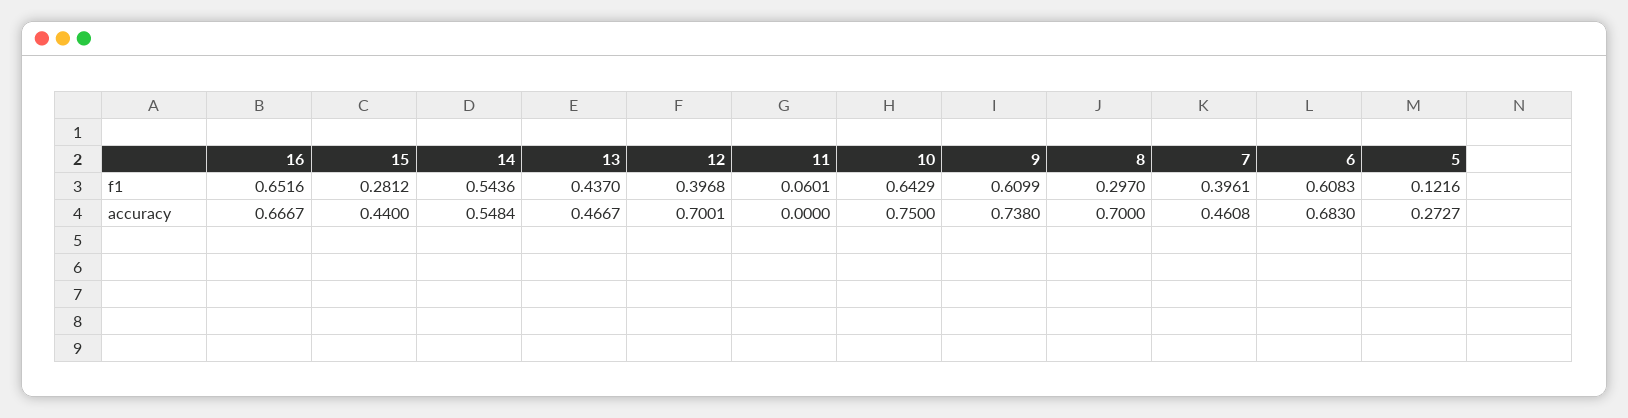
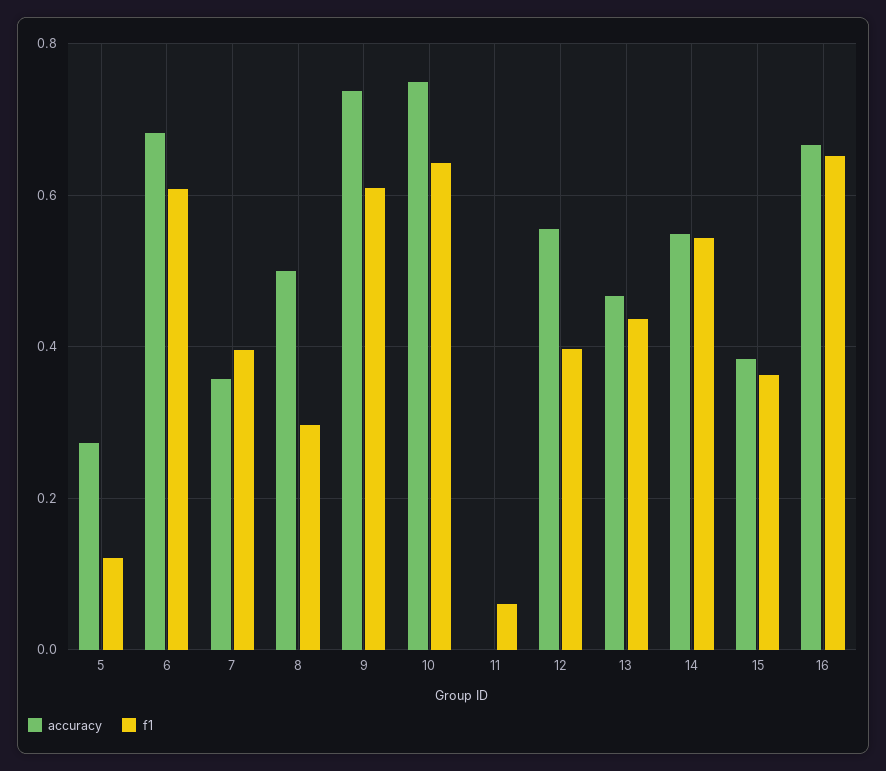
  {
    "f1": {
      "16": 0.6516,
-     "15": 0.2812,
+     "15": 0.36,
      "14": 0.5436,
      "13": 0.437,
      "12": 0.3968,
      "11": 0.0601,
      "10": 0.6429,
      "9": 0.6099,
      "8": 0.297,
      "7": 0.3961,
      "6": 0.6083,
      "5": 0.1216
    },
    "accuracy": {
      "16": 0.6667,
-     "15": 0.44,
+     "15": 0.38,
      "14": 0.5484,
      "13": 0.4667,
-     "12": 0.7001,
+     "12": 0.56,
      "11": 0,
      "10": 0.75,
      "9": 0.738,
-     "8": 0.7,
+     "8": 0.5,
-     "7": 0.4608,
+     "7": 0.36,
      "6": 0.683,
      "5": 0.2727
    }
  }

